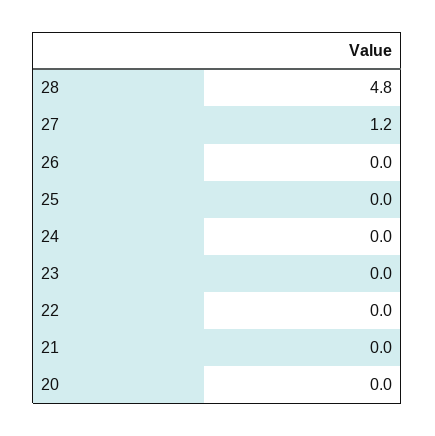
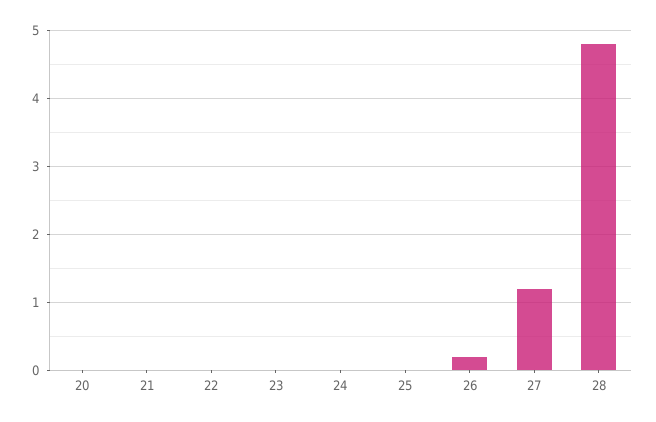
  {
    "28": 4.8,
    "27": 1.2,
-   "26": 0,
+   "26": 0.2,
    "25": 0,
    "24": 0,
    "23": 0,
    "22": 0,
    "21": 0,
    "20": 0
  }

